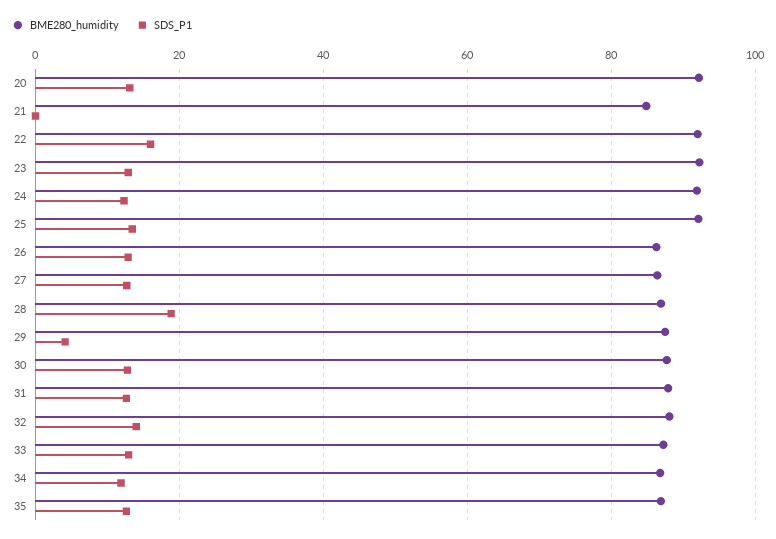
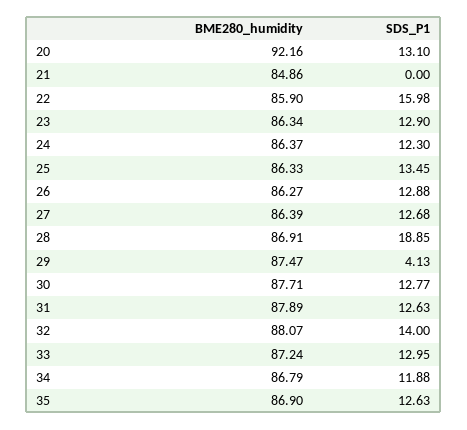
  {
    "BME280_humidity": {
      "20": 92.16,
      "21": 84.86,
-     "22": 92,
+     "22": 85.9,
-     "23": 92,
+     "23": 86.34,
-     "24": 92,
+     "24": 86.37,
-     "25": 92,
+     "25": 86.33,
      "26": 86.27,
      "27": 86.39,
      "28": 86.91,
      "29": 87.47,
      "30": 87.71,
      "31": 87.89,
      "32": 88.07,
      "33": 87.24,
      "34": 86.79,
      "35": 86.9
    },
    "SDS_P1": {
      "20": 13.1,
      "21": 0,
      "22": 15.98,
      "23": 12.9,
      "24": 12.3,
      "25": 13.45,
      "26": 12.88,
      "27": 12.68,
      "28": 18.85,
      "29": 4.13,
      "30": 12.77,
      "31": 12.63,
      "32": 14,
      "33": 12.95,
      "34": 11.88,
      "35": 12.63
    }
  }

